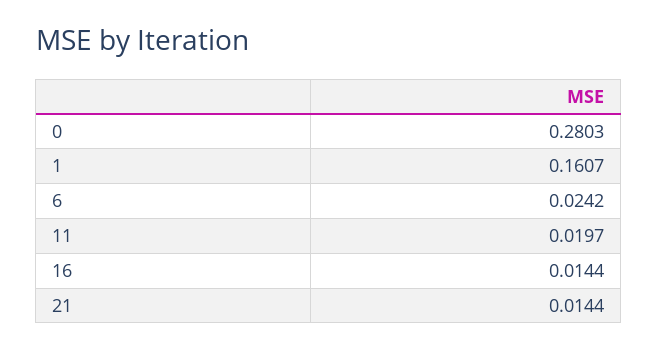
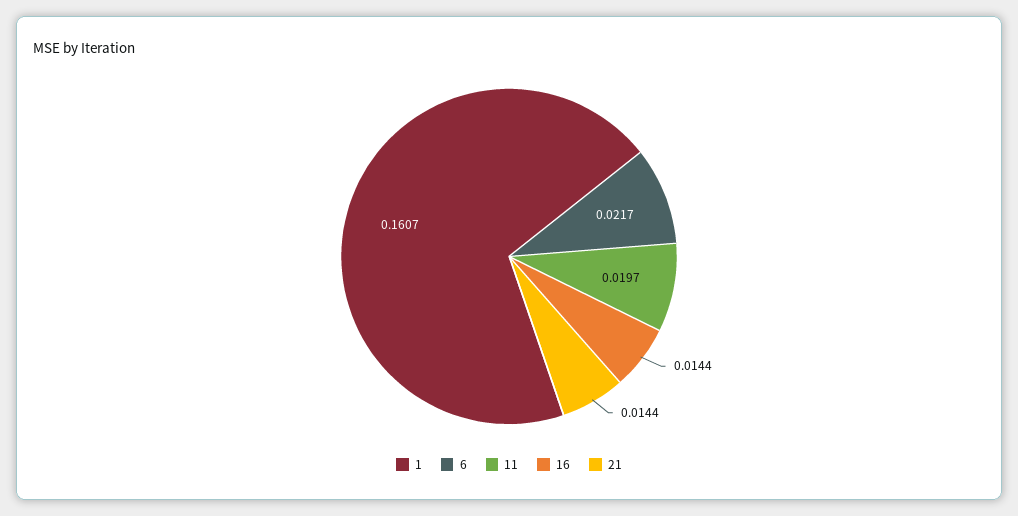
  {
-   "0": 0.2803,
    "1": 0.1607,
-   "6": 0.0242,
+   "6": 0.0217,
    "11": 0.0197,
    "16": 0.0144,
    "21": 0.0144
  }

